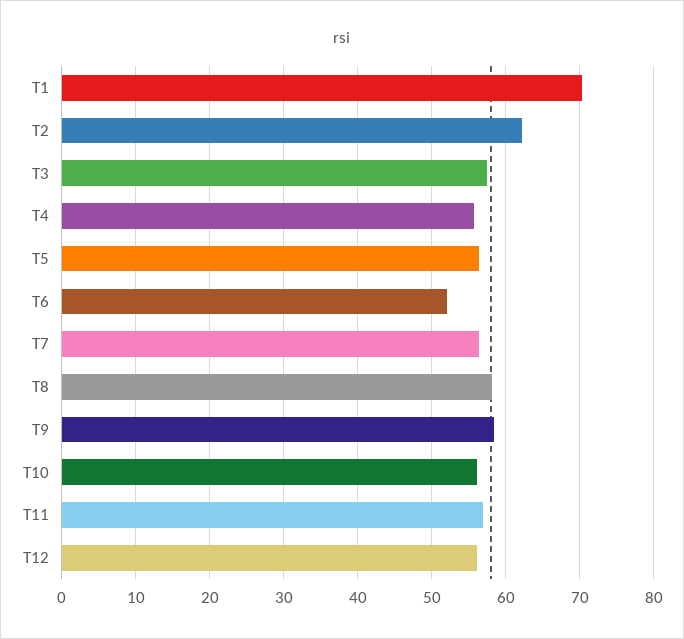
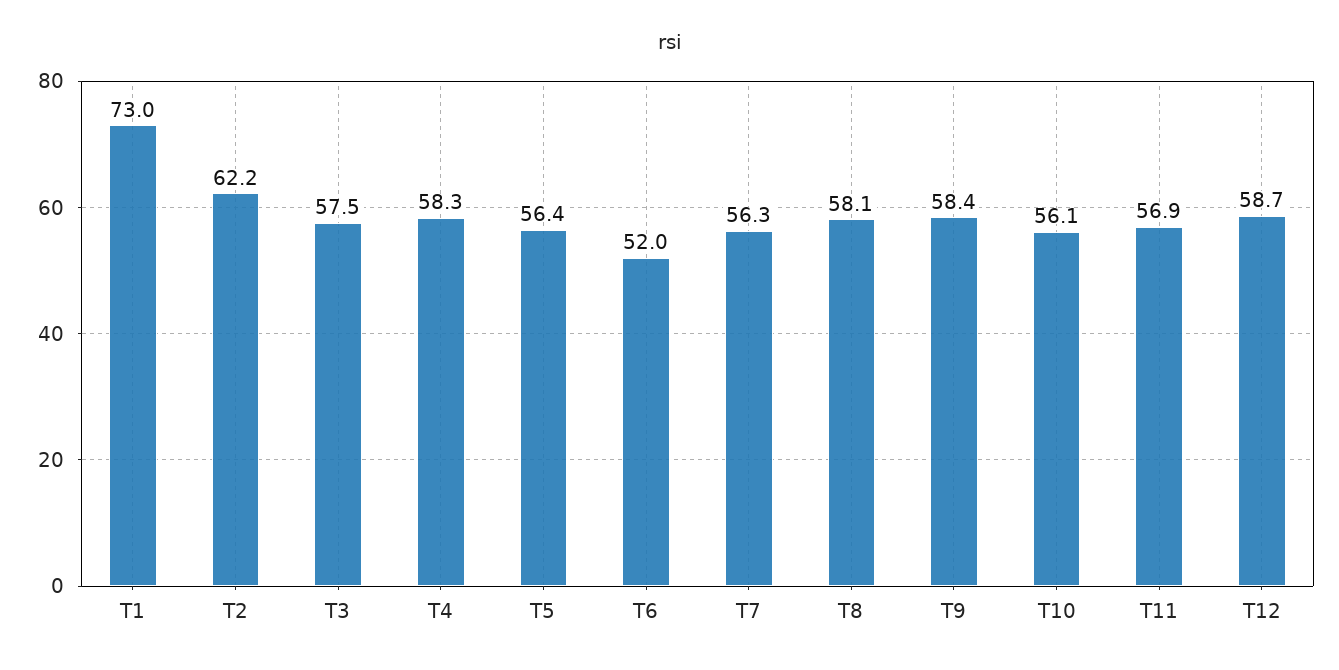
  {
-   "T1": 70,
+   "T1": 73,
    "T2": 62.2,
    "T3": 57.5,
-   "T4": 56,
+   "T4": 58.3,
    "T5": 56.4,
    "T6": 52,
    "T7": 56.3,
    "T8": 58.1,
    "T9": 58.4,
    "T10": 56.1,
    "T11": 56.9,
-   "T12": 56
+   "T12": 58.7
  }

